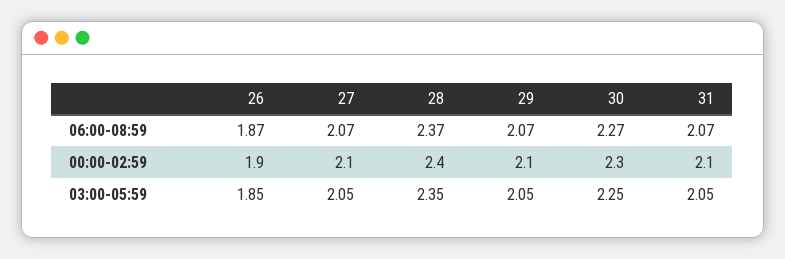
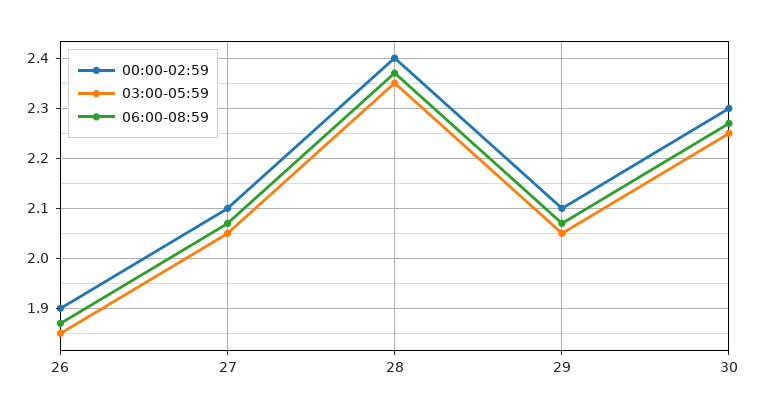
  {
    "06:00-08:59": {
      "26": 1.87,
      "27": 2.07,
      "28": 2.37,
      "29": 2.07,
-     "30": 2.27,
+     "30": 2.27
-     "31": 2.07
    },
    "00:00-02:59": {
      "26": 1.9,
      "27": 2.1,
      "28": 2.4,
      "29": 2.1,
-     "30": 2.3,
+     "30": 2.3
-     "31": 2.1
    },
    "03:00-05:59": {
      "26": 1.85,
      "27": 2.05,
      "28": 2.35,
      "29": 2.05,
-     "30": 2.25,
+     "30": 2.25
-     "31": 2.05
    }
  }

